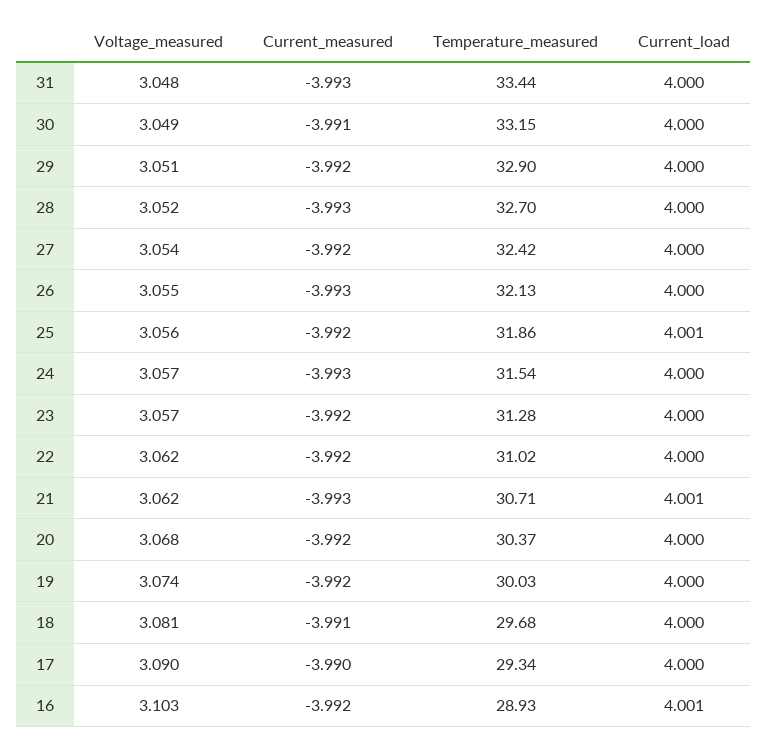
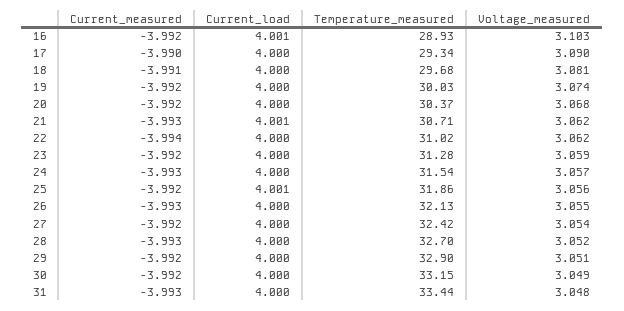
  {
    "Voltage_measured": {
      "31": 3.048,
      "30": 3.049,
      "29": 3.051,
      "28": 3.052,
      "27": 3.054,
      "26": 3.055,
      "25": 3.056,
      "24": 3.057,
-     "23": 3.057,
+     "23": 3.059,
      "22": 3.062,
      "21": 3.062,
      "20": 3.068,
      "19": 3.074,
      "18": 3.081,
      "17": 3.09,
      "16": 3.103
    },
    "Current_measured": {
      "31": -3.993,
-     "30": -3.991,
+     "30": -3.992,
      "29": -3.992,
      "28": -3.993,
      "27": -3.992,
      "26": -3.993,
      "25": -3.992,
      "24": -3.993,
      "23": -3.992,
-     "22": -3.992,
+     "22": -3.994,
      "21": -3.993,
      "20": -3.992,
      "19": -3.992,
      "18": -3.991,
      "17": -3.99,
      "16": -3.992
    },
    "Temperature_measured": {
      "31": 33.44,
      "30": 33.15,
      "29": 32.9,
      "28": 32.7,
      "27": 32.42,
      "26": 32.13,
      "25": 31.86,
      "24": 31.54,
      "23": 31.28,
      "22": 31.02,
      "21": 30.71,
      "20": 30.37,
      "19": 30.03,
      "18": 29.68,
      "17": 29.34,
      "16": 28.93
    },
    "Current_load": {
      "31": 4,
      "30": 4,
      "29": 4,
      "28": 4,
      "27": 4,
      "26": 4,
      "25": 4.001,
      "24": 4,
      "23": 4,
      "22": 4,
      "21": 4.001,
      "20": 4,
      "19": 4,
      "18": 4,
      "17": 4,
      "16": 4.001
    }
  }

